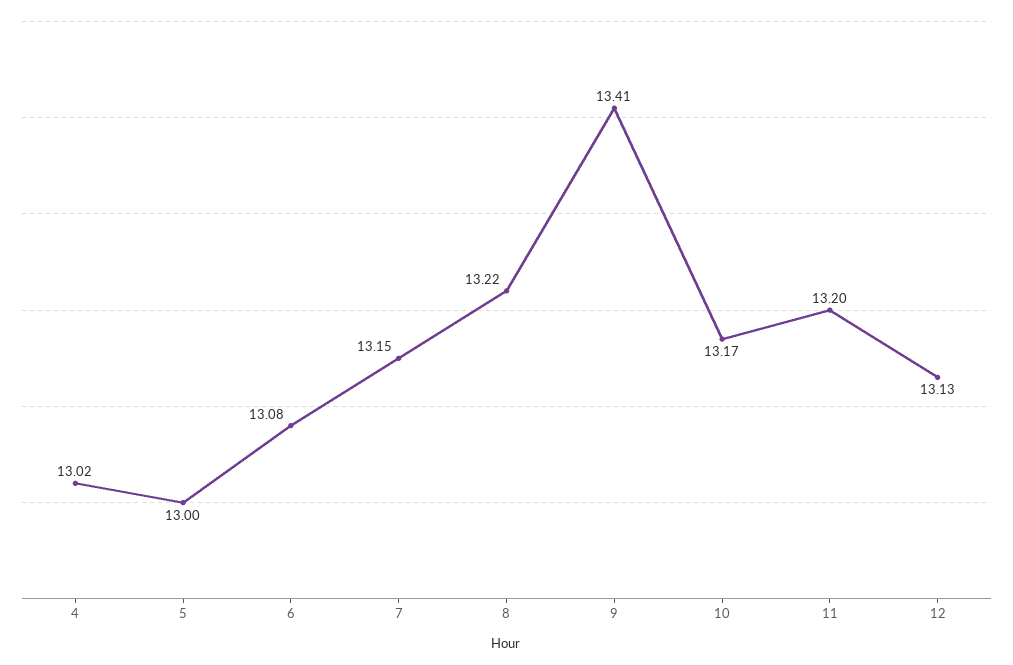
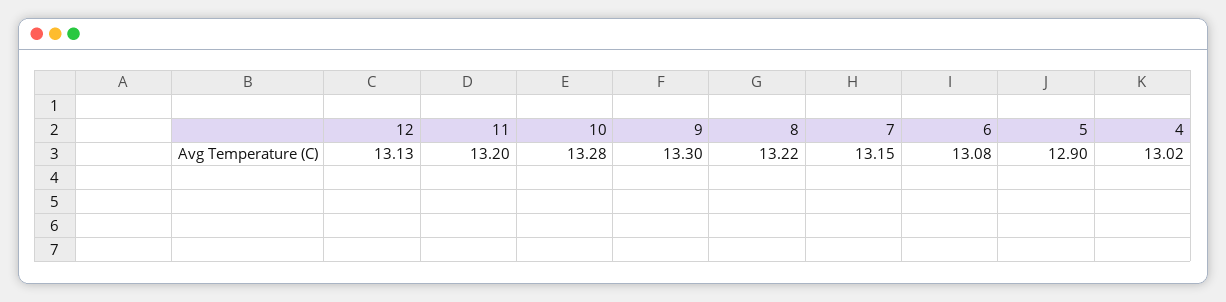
  {
    "4": 13.02,
-   "5": 13,
+   "5": 12.9,
    "6": 13.08,
    "7": 13.15,
    "8": 13.22,
-   "9": 13.41,
+   "9": 13.3,
-   "10": 13.17,
+   "10": 13.28,
    "11": 13.2,
    "12": 13.13
  }

